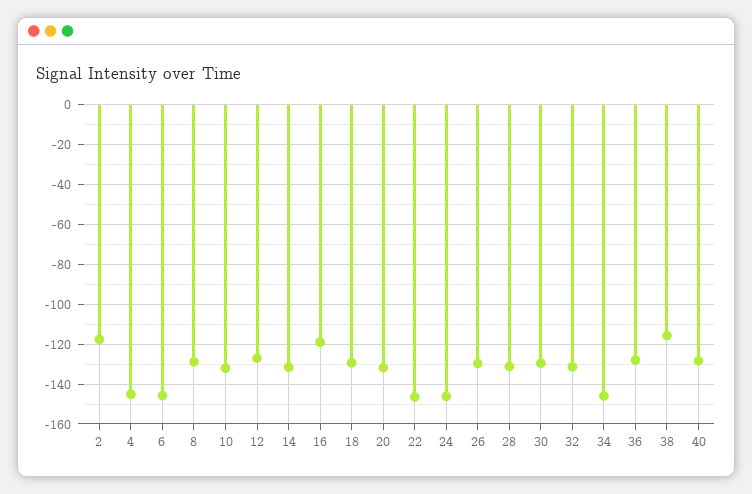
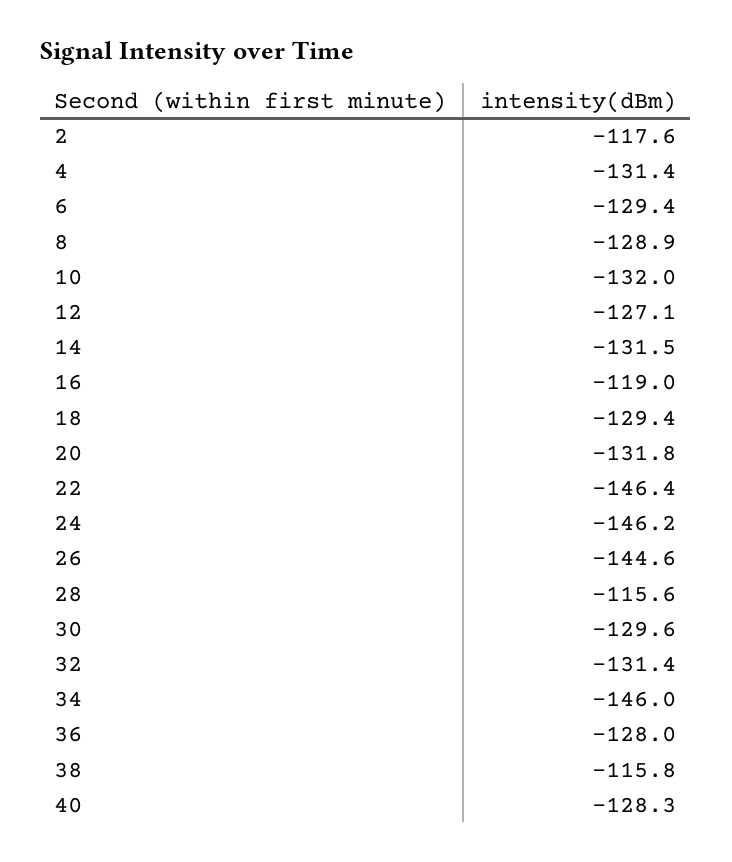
  {
    "2": -117.6,
-   "4": -145,
+   "4": -131.4,
-   "6": -145,
+   "6": -129.4,
    "8": -128.9,
    "10": -132,
    "12": -127.1,
    "14": -131.5,
    "16": -119,
    "18": -129.4,
    "20": -131.8,
    "22": -146.4,
    "24": -146.2,
-   "26": -130,
+   "26": -144.6,
-   "28": -130,
+   "28": -115.6,
    "30": -129.6,
    "32": -131.4,
    "34": -146,
    "36": -128,
    "38": -115.8,
    "40": -128.3
  }

